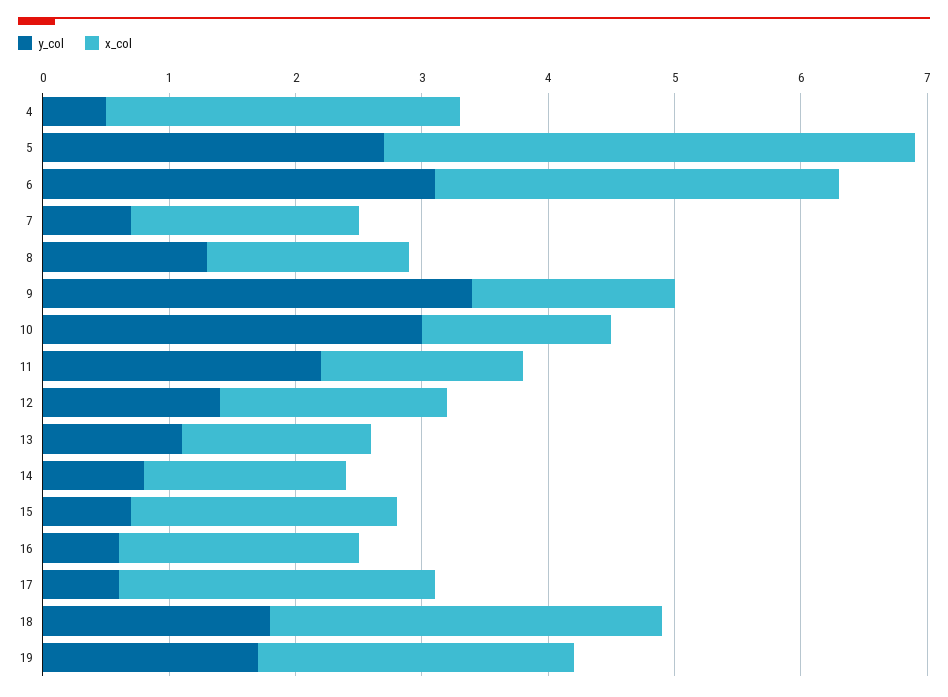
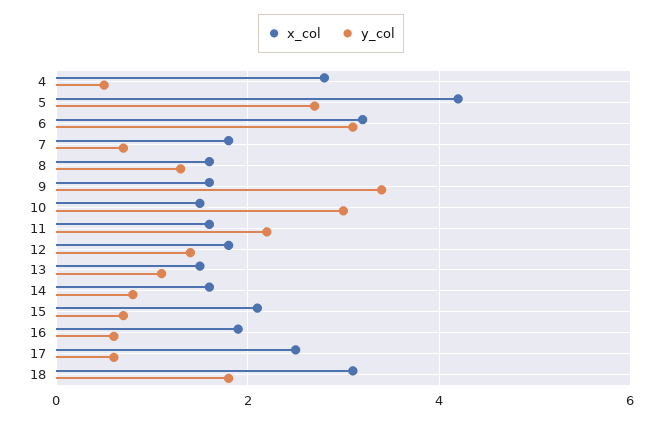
  {
    "y_col": {
      "4": 0.5,
      "5": 2.7,
      "6": 3.1,
      "7": 0.7,
      "8": 1.3,
      "9": 3.4,
      "10": 3,
      "11": 2.2,
      "12": 1.4,
      "13": 1.1,
      "14": 0.8,
      "15": 0.7,
      "16": 0.6,
      "17": 0.6,
-     "18": 1.8,
+     "18": 1.8
-     "19": 1.7
    },
    "x_col": {
      "4": 2.8,
      "5": 4.2,
      "6": 3.2,
      "7": 1.8,
      "8": 1.6,
      "9": 1.6,
      "10": 1.5,
      "11": 1.6,
      "12": 1.8,
      "13": 1.5,
      "14": 1.6,
      "15": 2.1,
      "16": 1.9,
      "17": 2.5,
-     "18": 3.1,
+     "18": 3.1
-     "19": 2.5
    }
  }

